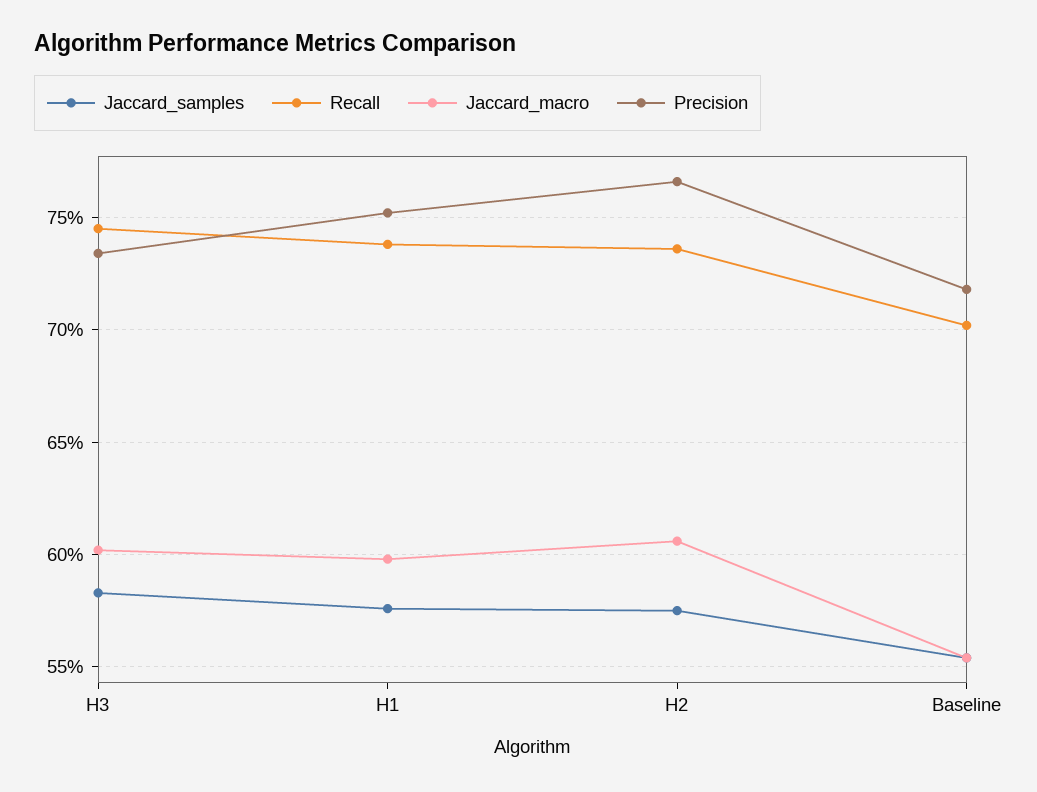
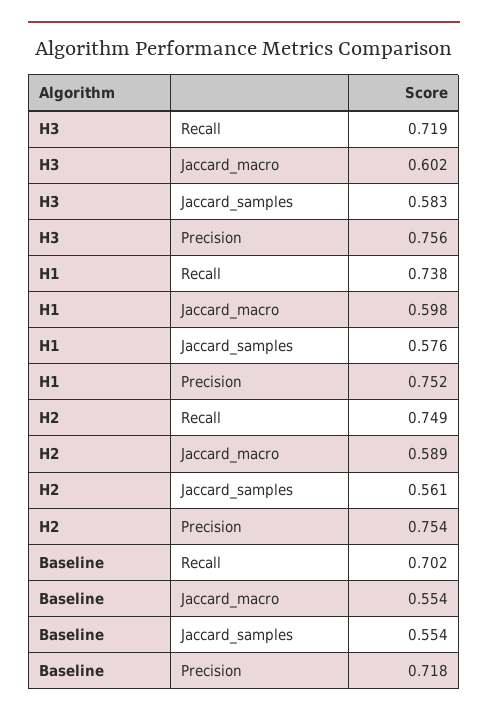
  {
    "Jaccard_samples": {
      "H3": 0.583,
      "H1": 0.576,
-     "H2": 0.575,
+     "H2": 0.561,
      "Baseline": 0.554
    },
    "Recall": {
-     "H3": 0.745,
+     "H3": 0.719,
      "H1": 0.738,
-     "H2": 0.735,
+     "H2": 0.749,
      "Baseline": 0.702
    },
    "Jaccard_macro": {
      "H3": 0.602,
      "H1": 0.598,
-     "H2": 0.605,
+     "H2": 0.589,
      "Baseline": 0.554
    },
    "Precision": {
-     "H3": 0.735,
+     "H3": 0.756,
      "H1": 0.752,
-     "H2": 0.765,
+     "H2": 0.754,
      "Baseline": 0.718
    }
  }

